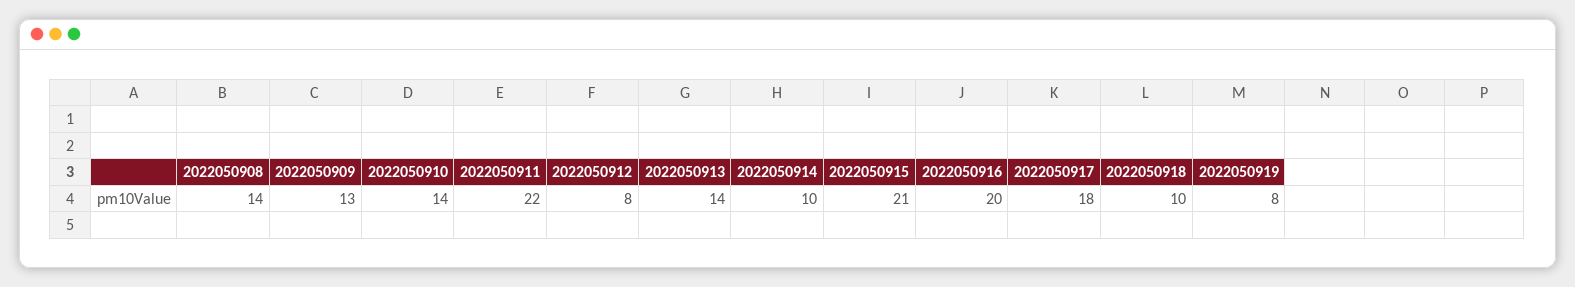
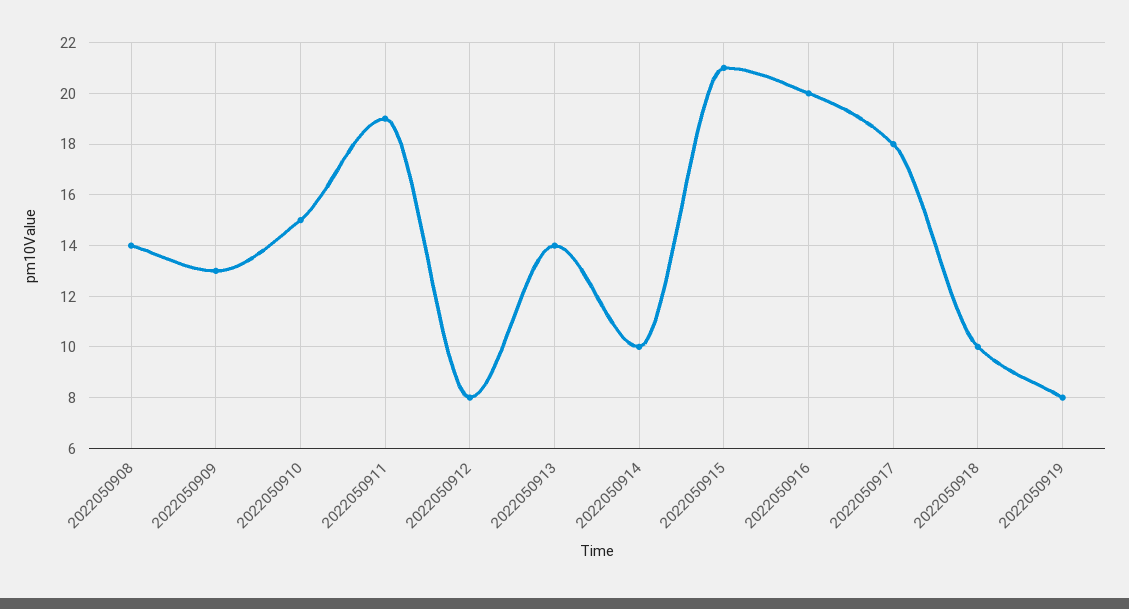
  {
    "2022050908": 14,
    "2022050909": 13,
-   "2022050910": 14,
+   "2022050910": 15,
-   "2022050911": 22,
+   "2022050911": 19,
    "2022050912": 8,
    "2022050913": 14,
    "2022050914": 10,
    "2022050915": 21,
    "2022050916": 20,
    "2022050917": 18,
    "2022050918": 10,
    "2022050919": 8
  }

